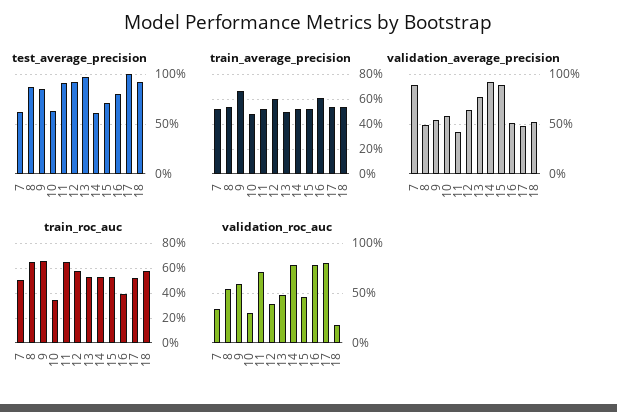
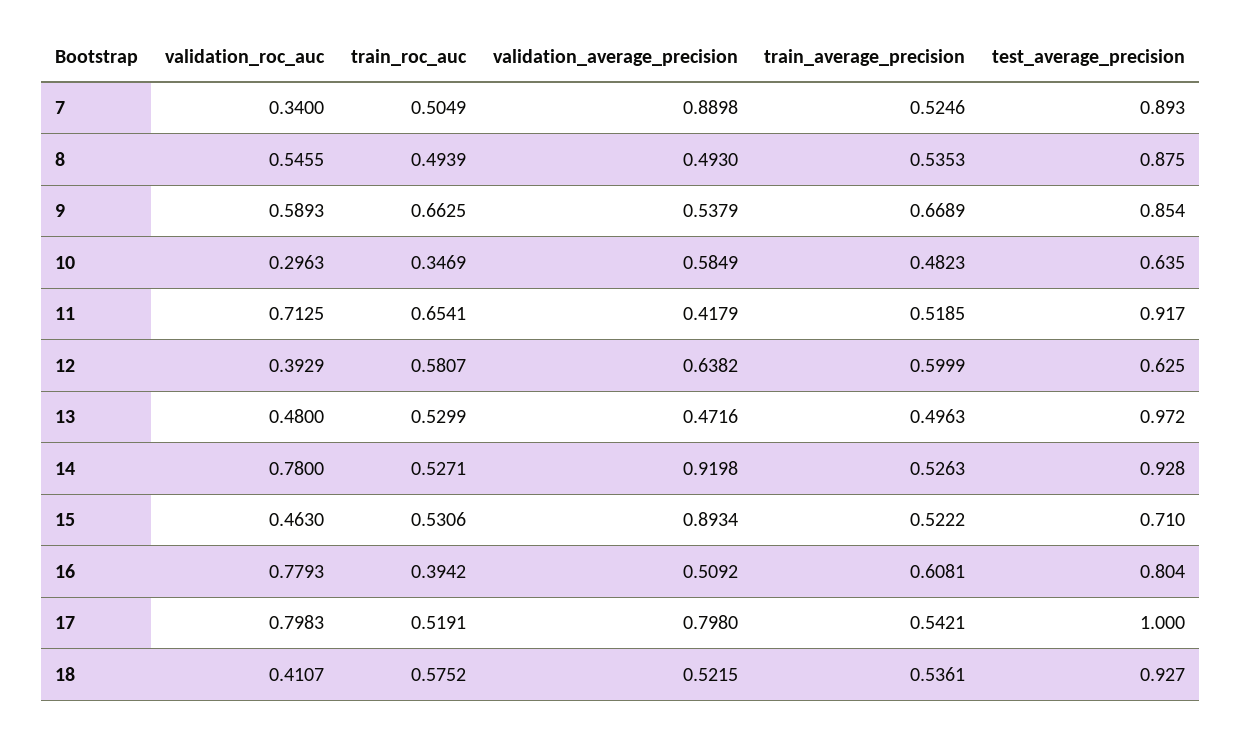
  {
    "test_average_precision": {
-     "7": 0.6,
+     "7": 0.893,
      "8": 0.875,
      "9": 0.854,
      "10": 0.635,
      "11": 0.917,
-     "12": 0.9,
+     "12": 0.625,
      "13": 0.972,
-     "14": 0.6,
+     "14": 0.928,
      "15": 0.71,
      "16": 0.804,
      "17": 1,
      "18": 0.927
    },
    "train_average_precision": {
      "7": 0.5246,
      "8": 0.5353,
      "9": 0.6689,
      "10": 0.4823,
      "11": 0.5185,
      "12": 0.5999,
      "13": 0.4963,
      "14": 0.5263,
      "15": 0.5222,
      "16": 0.6081,
      "17": 0.5421,
      "18": 0.5361
    },
    "validation_average_precision": {
      "7": 0.8898,
      "8": 0.493,
      "9": 0.5379,
      "10": 0.5849,
      "11": 0.4179,
      "12": 0.6382,
-     "13": 0.8,
+     "13": 0.4716,
      "14": 0.9198,
      "15": 0.8934,
      "16": 0.5092,
-     "17": 0.5,
+     "17": 0.798,
      "18": 0.5215
    },
    "train_roc_auc": {
      "7": 0.5049,
-     "8": 0.65,
+     "8": 0.4939,
      "9": 0.6625,
      "10": 0.3469,
      "11": 0.6541,
      "12": 0.5807,
      "13": 0.5299,
      "14": 0.5271,
      "15": 0.5306,
      "16": 0.3942,
      "17": 0.5191,
      "18": 0.5752
    },
    "validation_roc_auc": {
      "7": 0.34,
      "8": 0.5455,
      "9": 0.5893,
      "10": 0.2963,
      "11": 0.7125,
      "12": 0.3929,
      "13": 0.48,
      "14": 0.78,
      "15": 0.463,
      "16": 0.7793,
      "17": 0.7983,
-     "18": 0.2
+     "18": 0.4107
    }
  }

